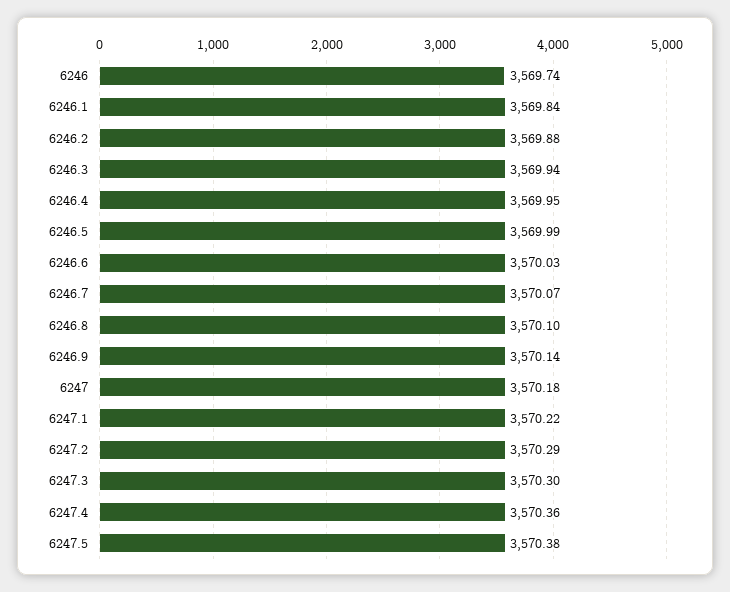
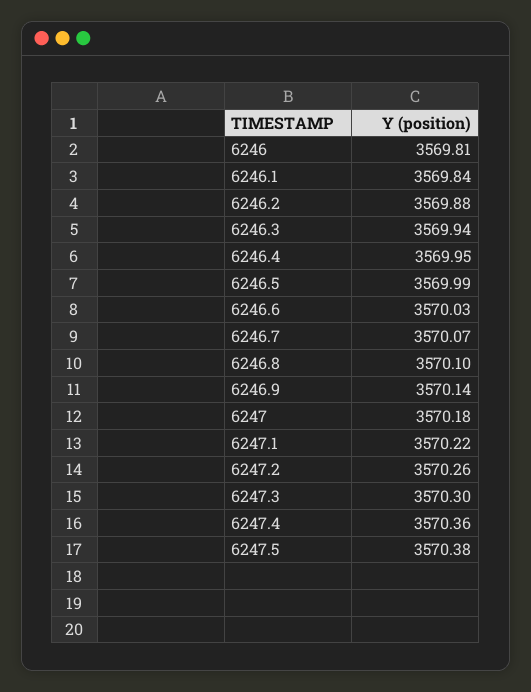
  {
-   "6246": 3569.74,
+   "6246": 3569.81,
    "6246.1": 3569.84,
    "6246.2": 3569.88,
    "6246.3": 3569.94,
    "6246.4": 3569.95,
    "6246.5": 3569.99,
    "6246.6": 3570.03,
    "6246.7": 3570.07,
    "6246.8": 3570.1,
    "6246.9": 3570.14,
    "6247": 3570.18,
    "6247.1": 3570.22,
-   "6247.2": 3570.29,
+   "6247.2": 3570.26,
    "6247.3": 3570.3,
    "6247.4": 3570.36,
    "6247.5": 3570.38
  }

